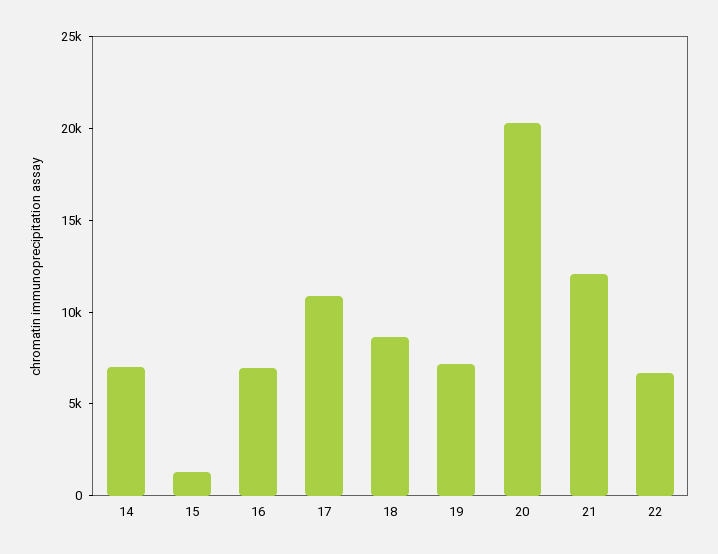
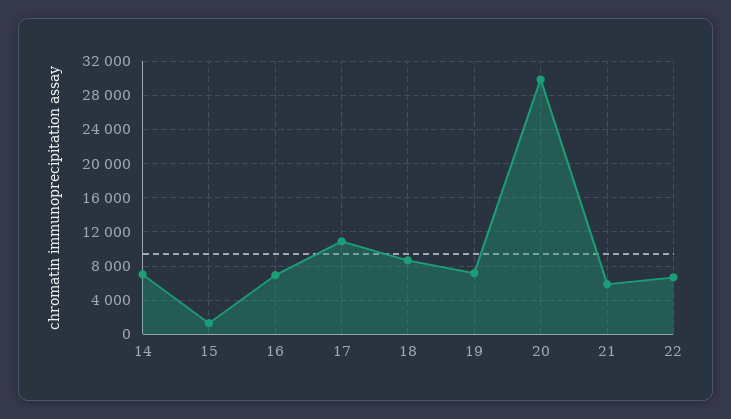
  {
    "14": 7000,
    "15": 1000,
    "16": 7000,
    "17": 11000,
    "18": 9000,
    "19": 7000,
-   "20": 20000,
+   "20": 30000,
-   "21": 12000,
+   "21": 6000,
    "22": 7000
  }

